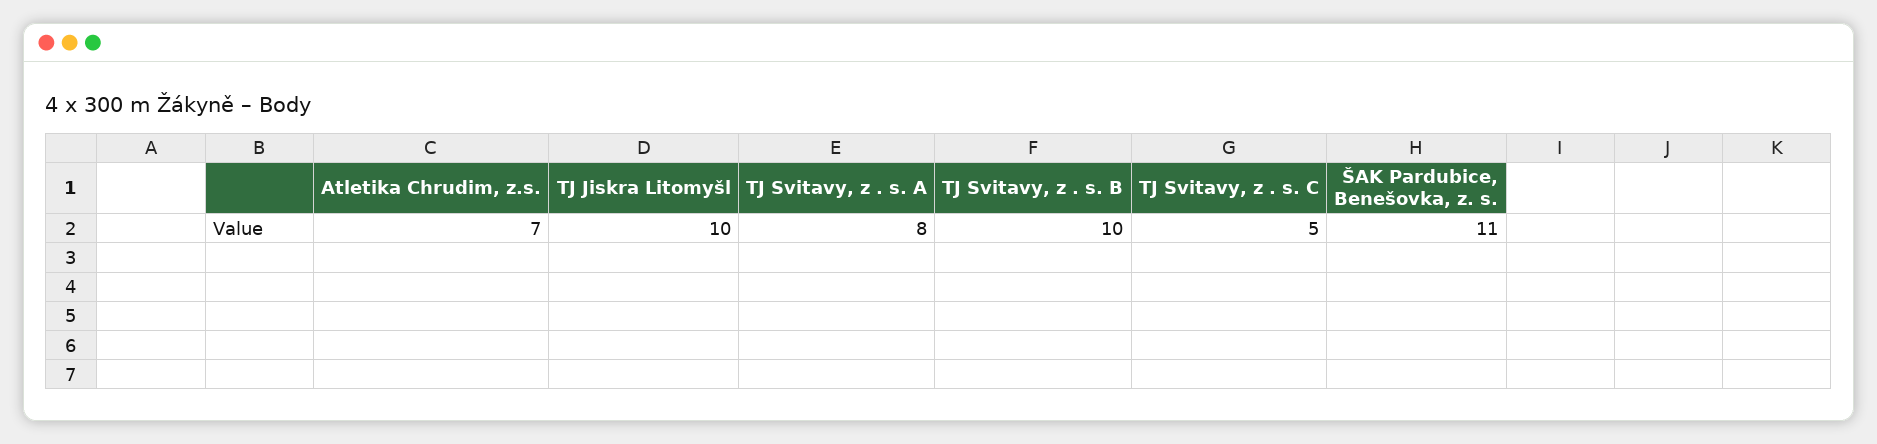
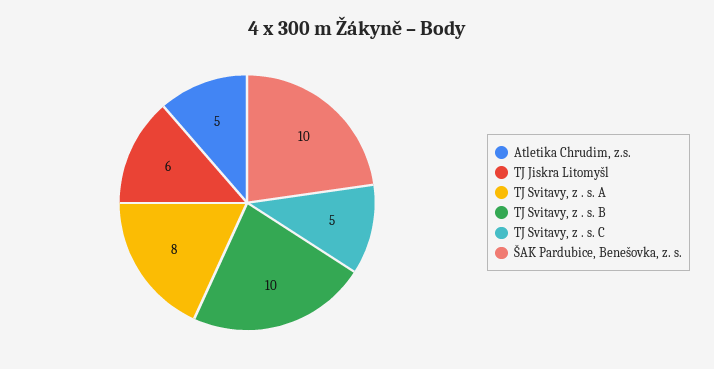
  {
-   "Atletika Chrudim, z.s.": 7,
+   "Atletika Chrudim, z.s.": 5,
-   "TJ Jiskra Litomyšl": 10,
+   "TJ Jiskra Litomyšl": 6,
    "TJ Svitavy, z . s. A": 8,
    "TJ Svitavy, z . s. B": 10,
    "TJ Svitavy, z . s. C": 5,
-   "ŠAK Pardubice, Benešovka, z. s.": 11
+   "ŠAK Pardubice, Benešovka, z. s.": 10
  }

